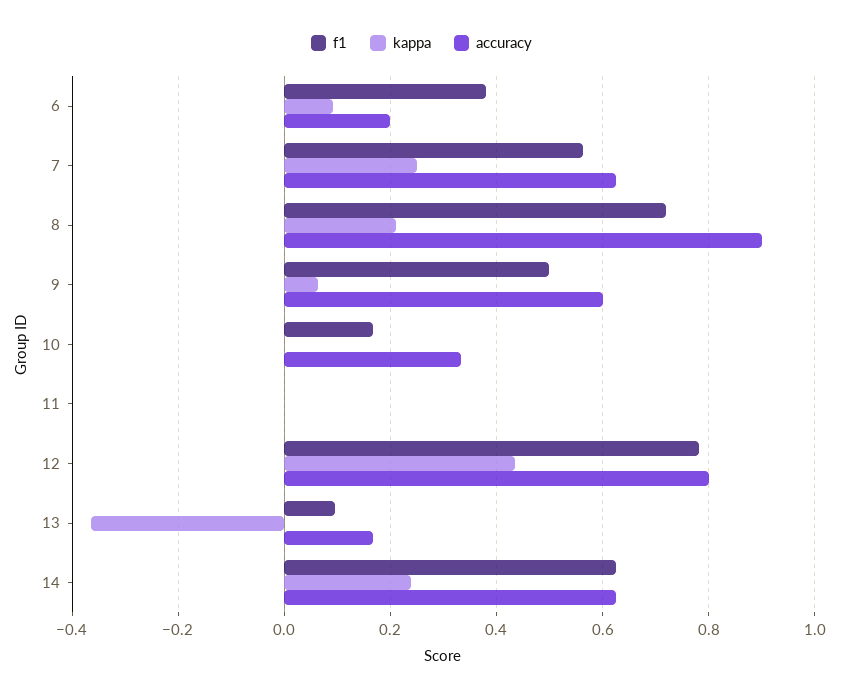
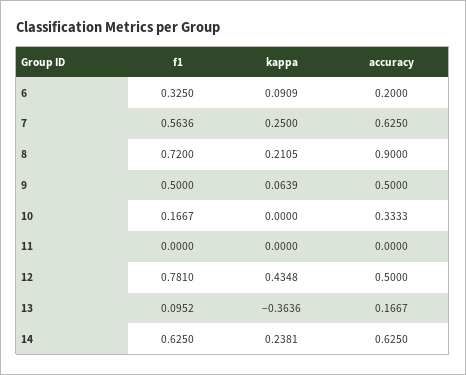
  {
    "f1": {
-     "6": 0.38,
+     "6": 0.325,
      "7": 0.5636,
      "8": 0.72,
      "9": 0.5,
      "10": 0.1667,
      "11": 0,
      "12": 0.781,
      "13": 0.0952,
      "14": 0.625
    },
    "kappa": {
      "6": 0.0909,
      "7": 0.25,
      "8": 0.2105,
      "9": 0.0639,
      "10": 0,
      "11": 0,
      "12": 0.4348,
      "13": -0.3636,
      "14": 0.2381
    },
    "accuracy": {
      "6": 0.2,
      "7": 0.625,
      "8": 0.9,
-     "9": 0.6,
+     "9": 0.5,
      "10": 0.3333,
      "11": 0,
-     "12": 0.8,
+     "12": 0.5,
      "13": 0.1667,
      "14": 0.625
    }
  }

